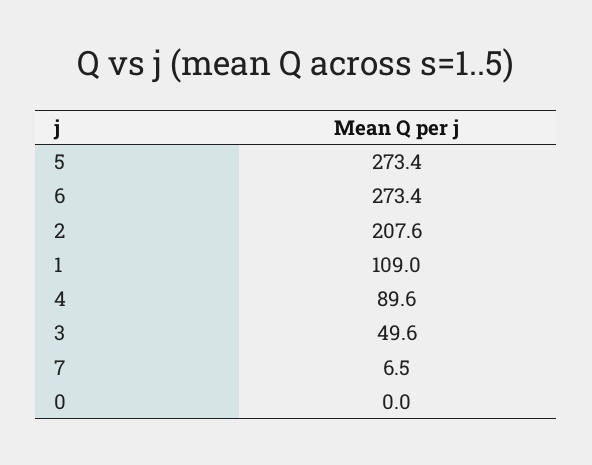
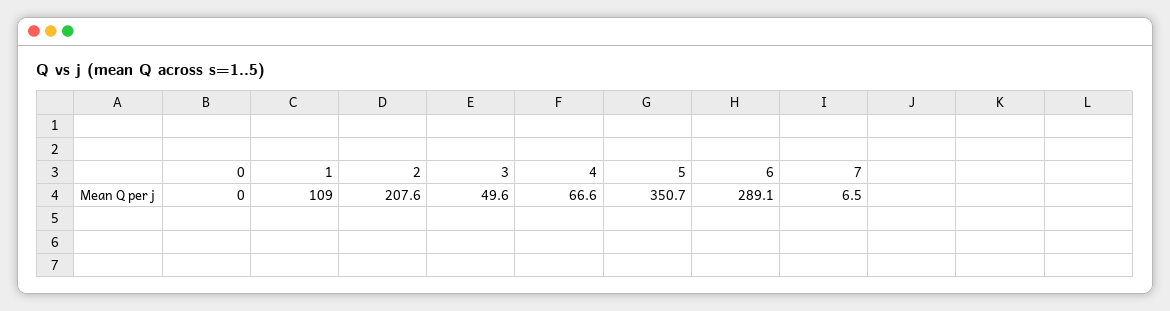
  {
-   "5": 273.4,
+   "5": 350.7,
-   "6": 273.4,
+   "6": 289.1,
    "2": 207.6,
    "1": 109,
-   "4": 89.6,
+   "4": 66.6,
    "3": 49.6,
    "7": 6.5,
    "0": 0
  }

